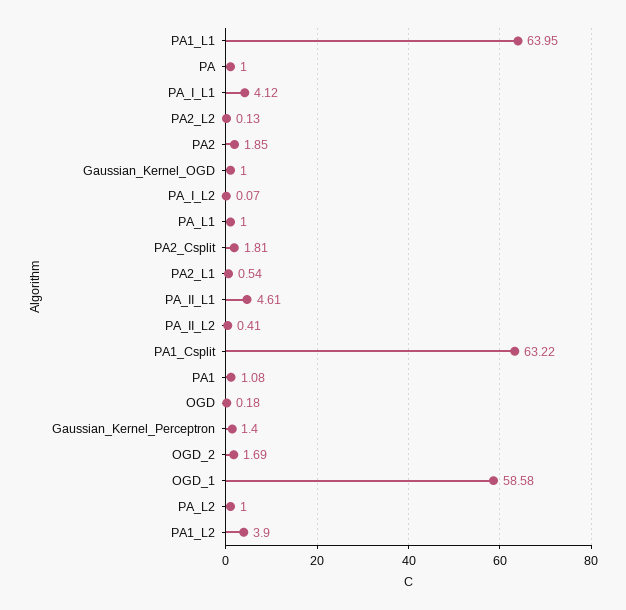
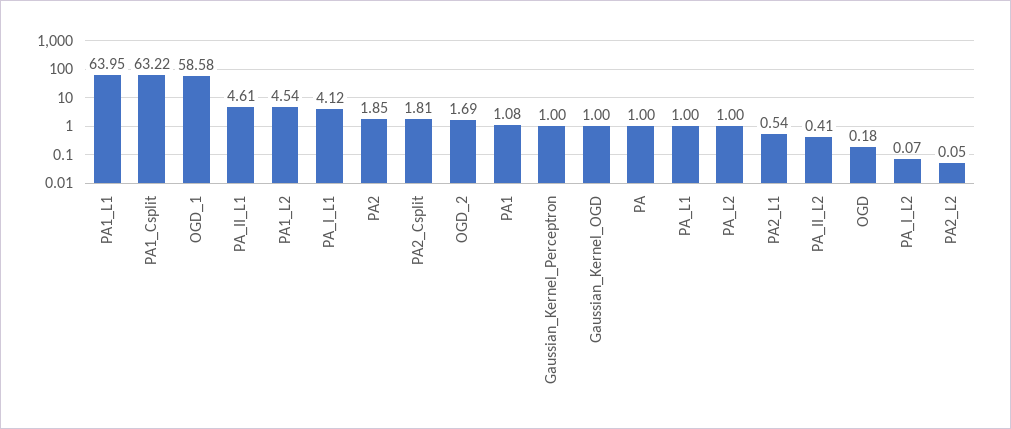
  {
    "PA1_L1": 63.95,
    "PA": 1,
    "PA_I_L1": 4.12,
-   "PA2_L2": 0.13,
+   "PA2_L2": 0.05,
    "PA2": 1.85,
    "Gaussian_Kernel_OGD": 1,
    "PA_I_L2": 0.07,
    "PA_L1": 1,
    "PA2_Csplit": 1.81,
    "PA2_L1": 0.54,
    "PA_II_L1": 4.61,
    "PA_II_L2": 0.41,
    "PA1_Csplit": 63.22,
    "PA1": 1.08,
    "OGD": 0.18,
-   "Gaussian_Kernel_Perceptron": 1.4,
+   "Gaussian_Kernel_Perceptron": 1,
    "OGD_2": 1.69,
    "OGD_1": 58.58,
    "PA_L2": 1,
-   "PA1_L2": 3.9
+   "PA1_L2": 4.54
  }

